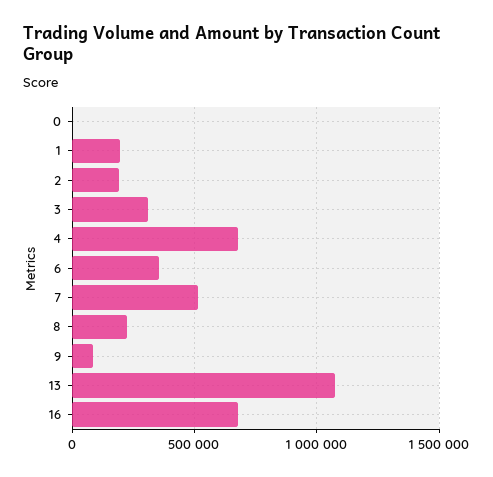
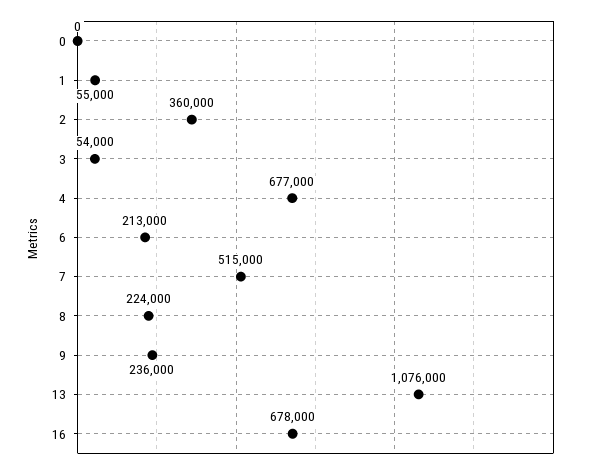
  {
    "0": 0,
-   "1": 200000,
+   "1": 55000,
-   "2": 200000,
+   "2": 360000,
-   "3": 300000,
+   "3": 54000,
    "4": 677000,
-   "6": 350000,
+   "6": 213000,
    "7": 515000,
    "8": 224000,
-   "9": 100000,
+   "9": 236000,
    "13": 1076000,
    "16": 678000
  }

